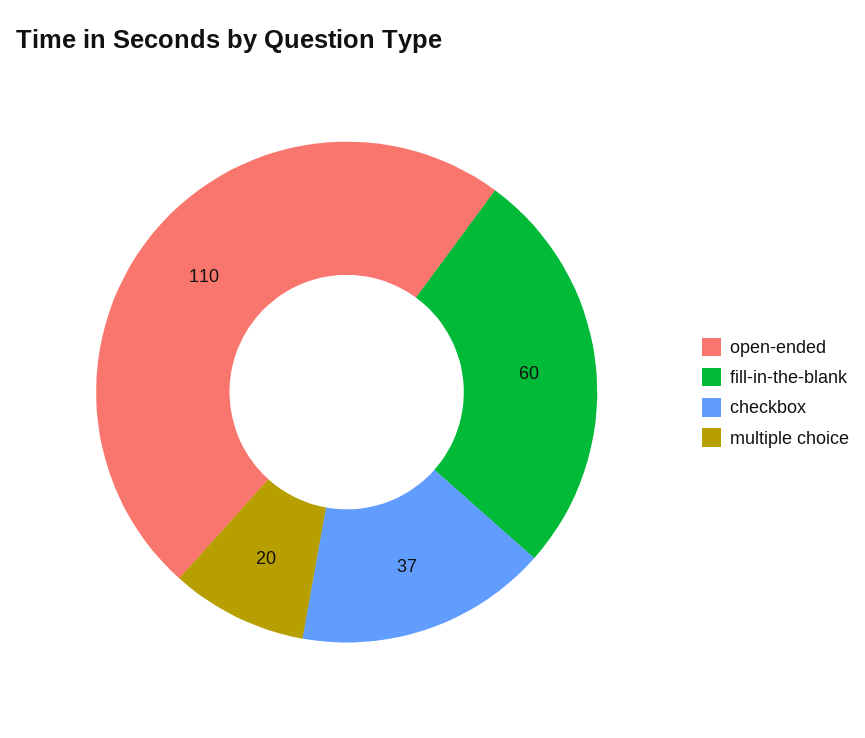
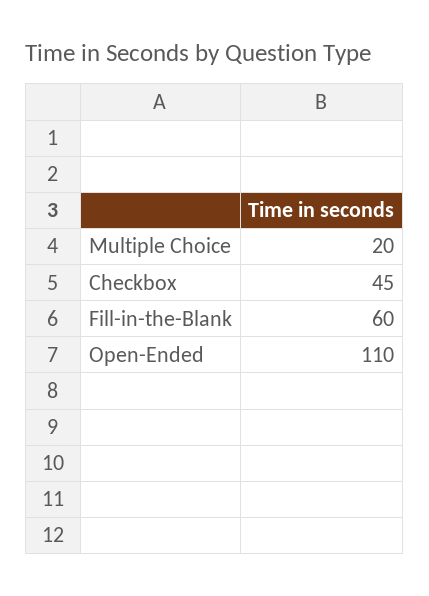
  {
    "open-ended": 110,
    "fill-in-the-blank": 60,
-   "checkbox": 37,
+   "checkbox": 45,
    "multiple choice": 20
  }

